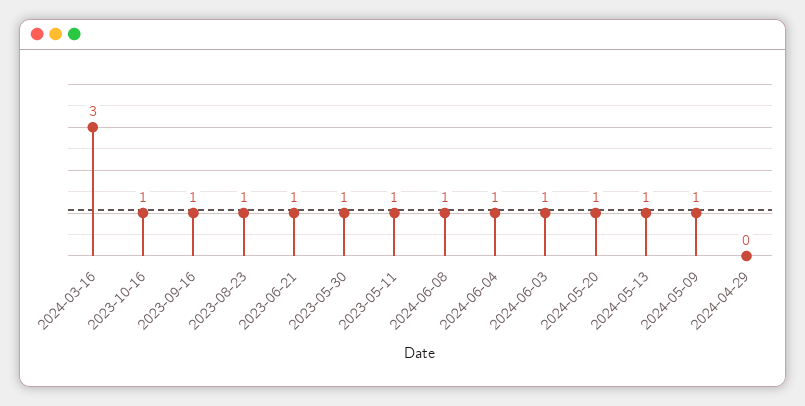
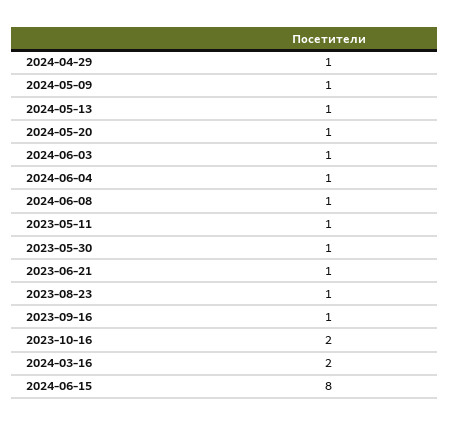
  {
-   "2024-03-16": 3,
+   "2024-03-16": 2,
-   "2023-10-16": 1,
+   "2023-10-16": 2,
    "2023-09-16": 1,
    "2023-08-23": 1,
    "2023-06-21": 1,
    "2023-05-30": 1,
    "2023-05-11": 1,
    "2024-06-08": 1,
    "2024-06-04": 1,
    "2024-06-03": 1,
    "2024-05-20": 1,
    "2024-05-13": 1,
    "2024-05-09": 1,
-   "2024-04-29": 0
+   "2024-04-29": 1,
+   "2024-06-15": 8
  }

